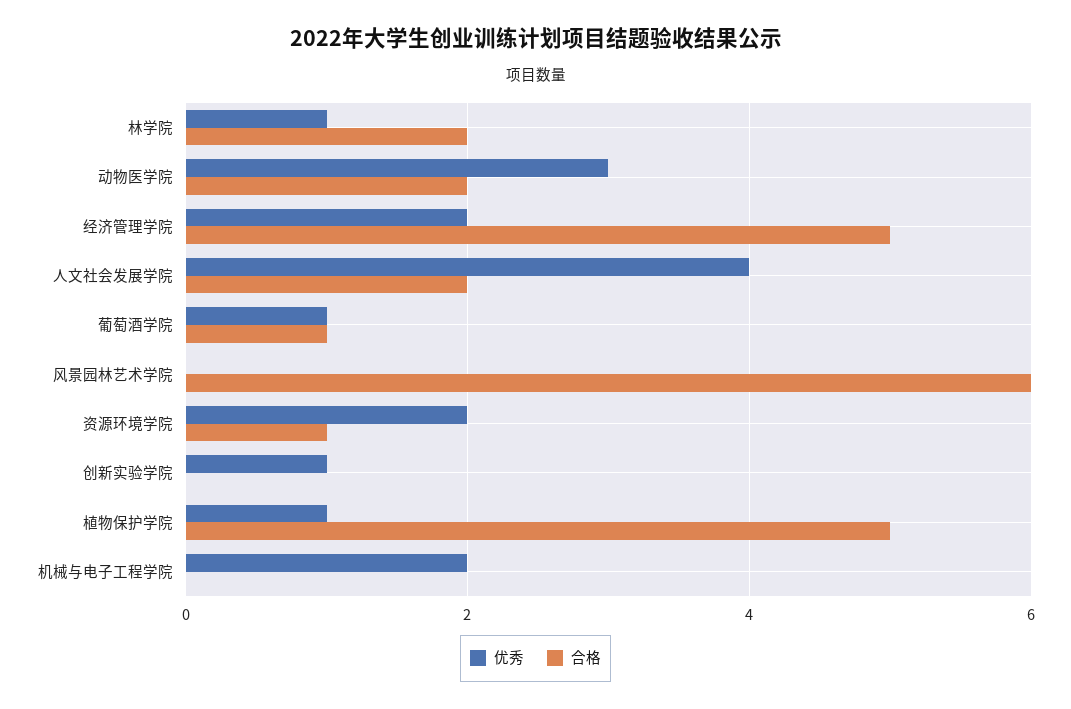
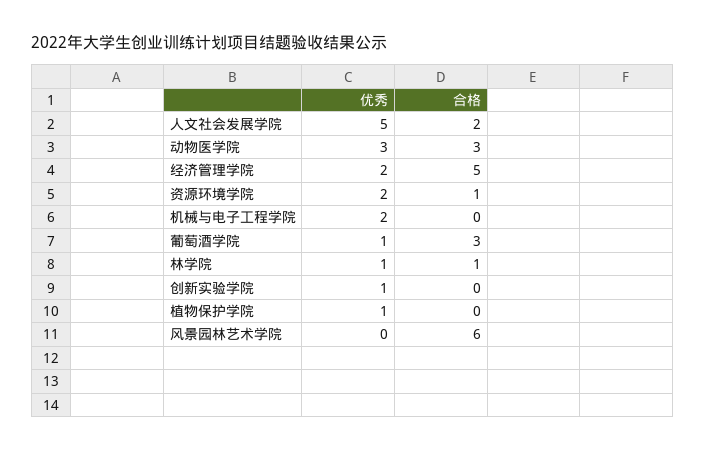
  {
    "优秀": {
      "林学院": 1,
      "动物医学院": 3,
      "经济管理学院": 2,
-     "人文社会发展学院": 4,
+     "人文社会发展学院": 5,
      "葡萄酒学院": 1,
      "风景园林艺术学院": 0,
      "资源环境学院": 2,
      "创新实验学院": 1,
      "植物保护学院": 1,
      "机械与电子工程学院": 2
    },
    "合格": {
-     "林学院": 2,
+     "林学院": 1,
-     "动物医学院": 2,
+     "动物医学院": 3,
      "经济管理学院": 5,
      "人文社会发展学院": 2,
-     "葡萄酒学院": 1,
+     "葡萄酒学院": 3,
      "风景园林艺术学院": 6,
      "资源环境学院": 1,
      "创新实验学院": 0,
-     "植物保护学院": 5,
+     "植物保护学院": 0,
      "机械与电子工程学院": 0
    }
  }

